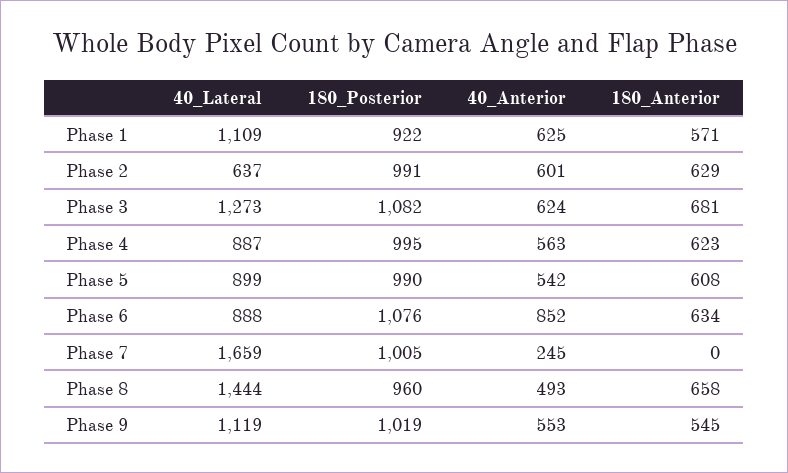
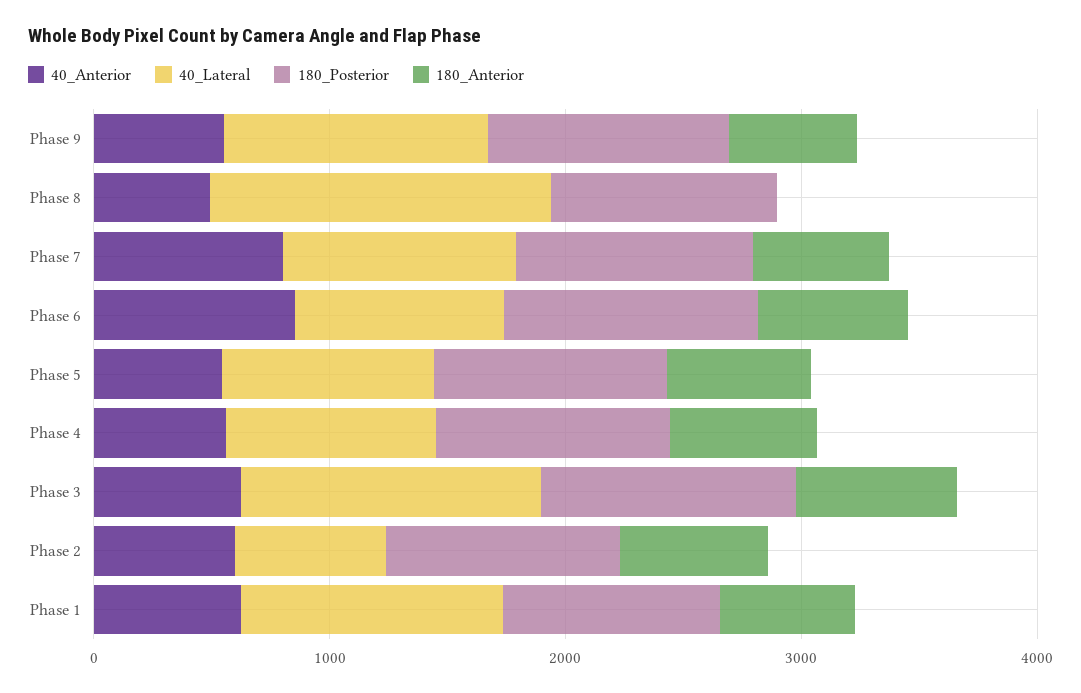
  {
    "40_Lateral": {
      "Phase 1": 1109,
      "Phase 2": 637,
      "Phase 3": 1273,
      "Phase 4": 887,
      "Phase 5": 899,
      "Phase 6": 888,
-     "Phase 7": 1659,
+     "Phase 7": 1000,
      "Phase 8": 1444,
      "Phase 9": 1119
    },
    "180_Posterior": {
      "Phase 1": 922,
      "Phase 2": 991,
      "Phase 3": 1082,
      "Phase 4": 995,
      "Phase 5": 990,
      "Phase 6": 1076,
      "Phase 7": 1005,
      "Phase 8": 960,
      "Phase 9": 1019
    },
    "40_Anterior": {
      "Phase 1": 625,
      "Phase 2": 601,
      "Phase 3": 624,
      "Phase 4": 563,
      "Phase 5": 542,
      "Phase 6": 852,
-     "Phase 7": 245,
+     "Phase 7": 800,
      "Phase 8": 493,
      "Phase 9": 553
    },
    "180_Anterior": {
      "Phase 1": 571,
      "Phase 2": 629,
      "Phase 3": 681,
      "Phase 4": 623,
      "Phase 5": 608,
      "Phase 6": 634,
-     "Phase 7": 0,
+     "Phase 7": 600,
-     "Phase 8": 658,
+     "Phase 8": 0,
      "Phase 9": 545
    }
  }

